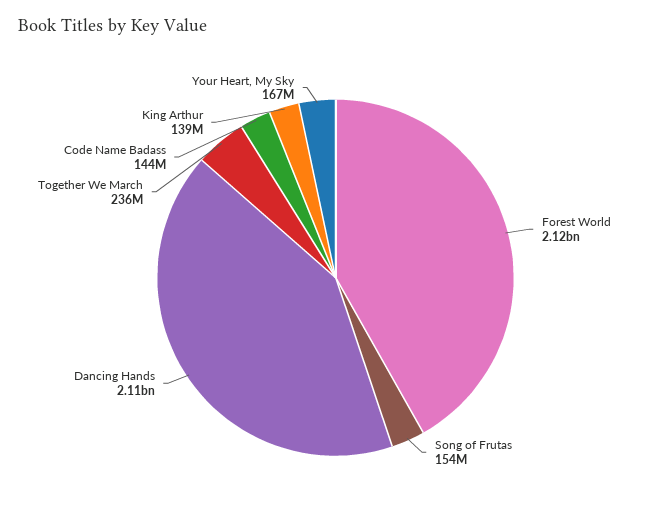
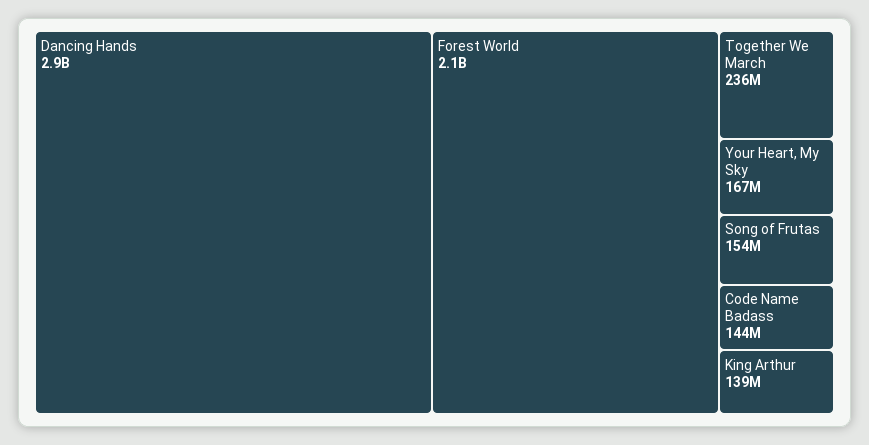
  {
    "Forest World": 2120000000,
    "Song of Frutas": 154000000,
-   "Dancing Hands": 2110000000,
+   "Dancing Hands": 2900000000,
    "Together We March": 236000000,
    "Code Name Badass": 144000000,
    "King Arthur": 139000000,
    "Your Heart, My Sky": 167000000
  }

